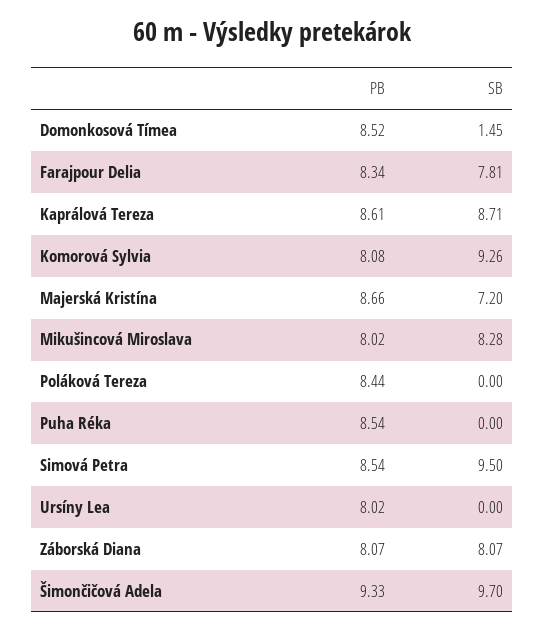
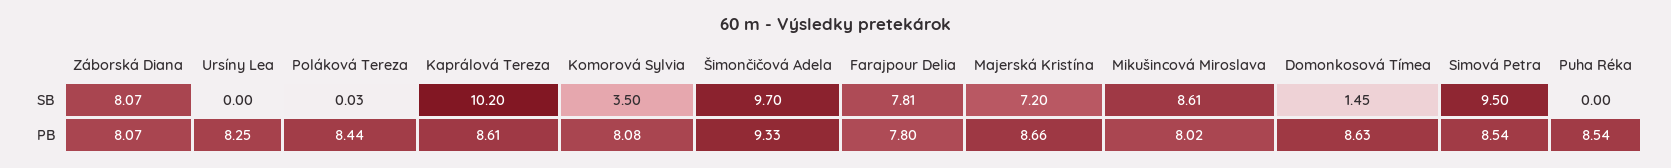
  {
    "PB": {
-     "Domonkosová Tímea": 8.52,
+     "Domonkosová Tímea": 8.63,
-     "Farajpour Delia": 8.34,
+     "Farajpour Delia": 7.8,
      "Kaprálová Tereza": 8.61,
      "Komorová Sylvia": 8.08,
      "Majerská Kristína": 8.66,
      "Mikušincová Miroslava": 8.02,
      "Poláková Tereza": 8.44,
      "Puha Réka": 8.54,
      "Simová Petra": 8.54,
-     "Ursíny Lea": 8.02,
+     "Ursíny Lea": 8.25,
      "Záborská Diana": 8.07,
      "Šimončičová Adela": 9.33
    },
    "SB": {
      "Domonkosová Tímea": 1.45,
      "Farajpour Delia": 7.81,
-     "Kaprálová Tereza": 8.71,
+     "Kaprálová Tereza": 10.2,
-     "Komorová Sylvia": 9.26,
+     "Komorová Sylvia": 3.5,
      "Majerská Kristína": 7.2,
-     "Mikušincová Miroslava": 8.28,
+     "Mikušincová Miroslava": 8.61,
-     "Poláková Tereza": 0,
+     "Poláková Tereza": 0.03,
      "Puha Réka": 0,
      "Simová Petra": 9.5,
      "Ursíny Lea": 0,
      "Záborská Diana": 8.07,
      "Šimončičová Adela": 9.7
    }
  }

